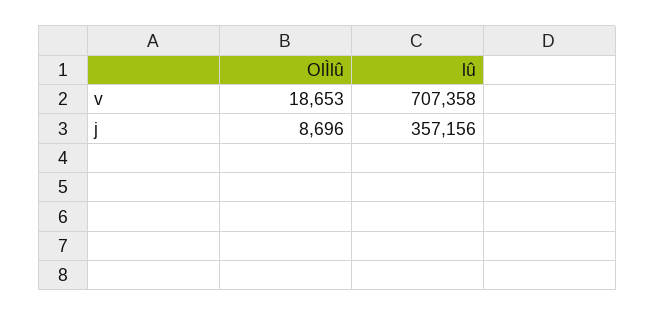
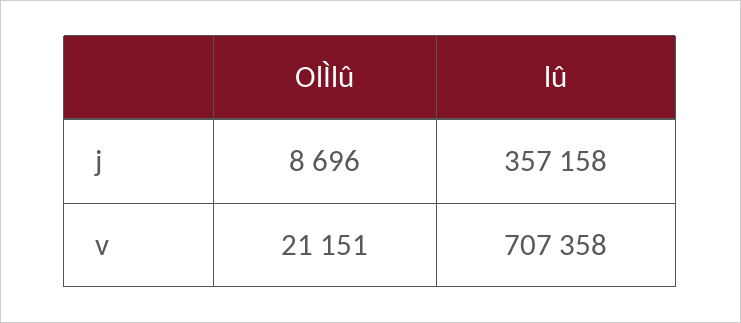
  {
    "OlÌlû": {
-     "v": 18653,
+     "v": 21151,
      "j": 8696
    },
    "lû": {
      "v": 707358,
-     "j": 357156
+     "j": 357158
    }
  }

